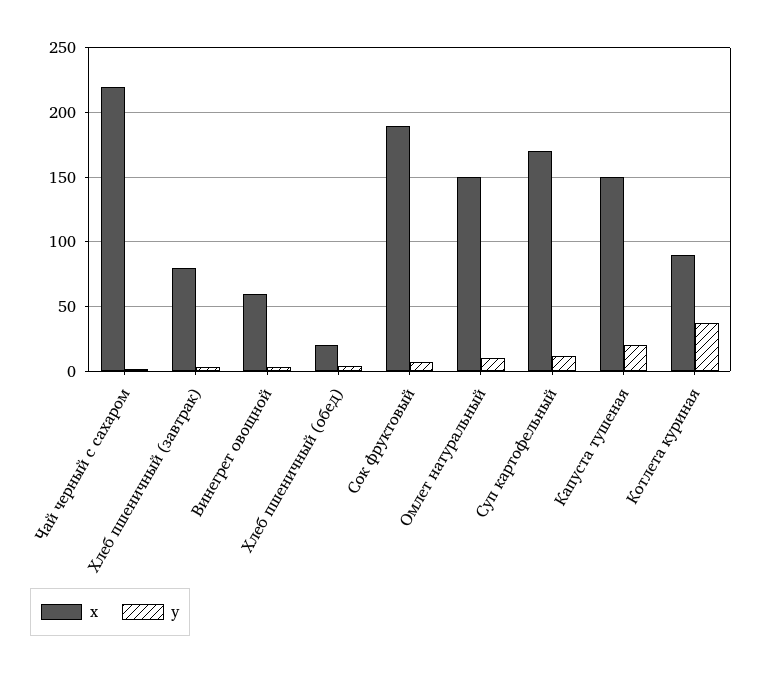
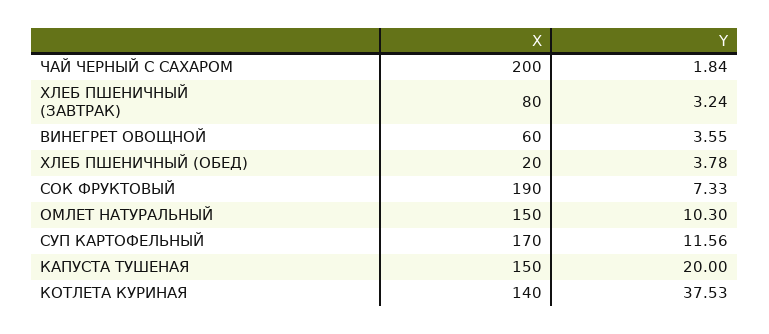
  {
    "x": {
-     "Чай черный с сахаром": 220,
+     "Чай черный с сахаром": 200,
      "Хлеб пшеничный (завтрак)": 80,
      "Винегрет овощной": 60,
      "Хлеб пшеничный (обед)": 20,
      "Сок фруктовый": 190,
      "Омлет натуральный": 150,
      "Суп картофельный": 170,
      "Капуста тушеная": 150,
-     "Котлета куриная": 90
+     "Котлета куриная": 140
    },
    "y": {
      "Чай черный с сахаром": 1.84,
      "Хлеб пшеничный (завтрак)": 3.24,
      "Винегрет овощной": 3.55,
      "Хлеб пшеничный (обед)": 3.78,
      "Сок фруктовый": 7.33,
      "Омлет натуральный": 10.3,
      "Суп картофельный": 11.56,
      "Капуста тушеная": 20,
      "Котлета куриная": 37.53
    }
  }

